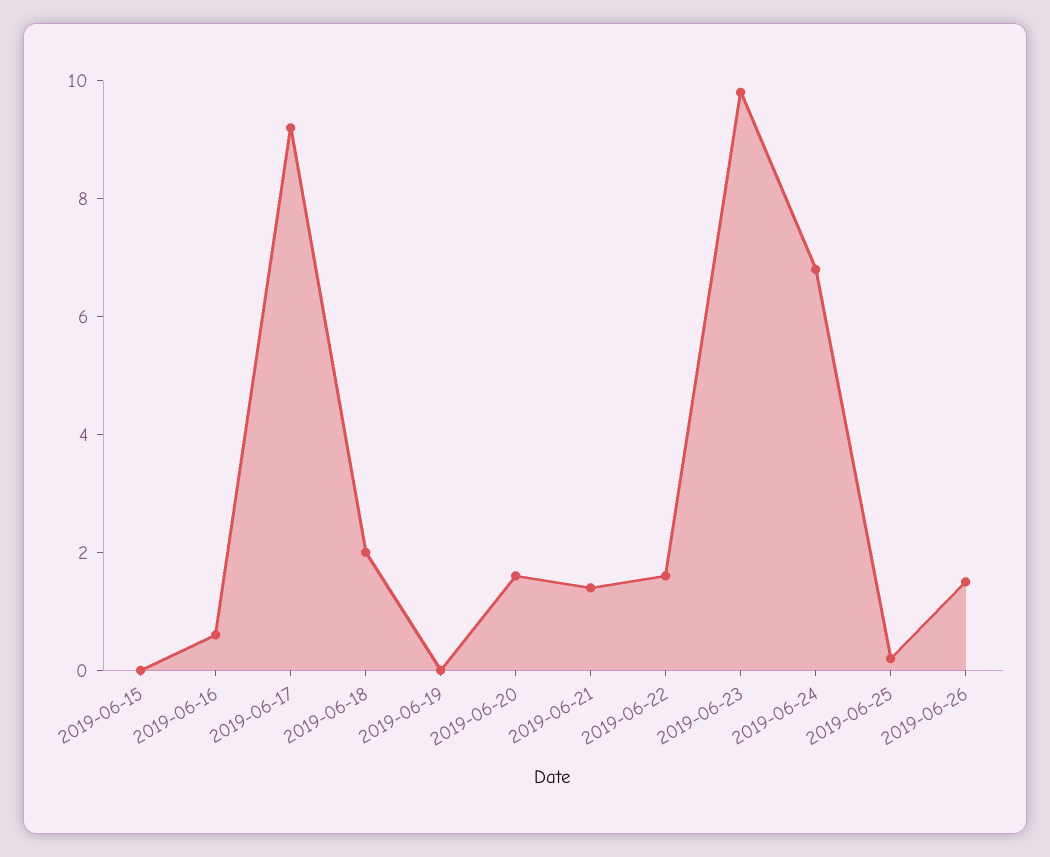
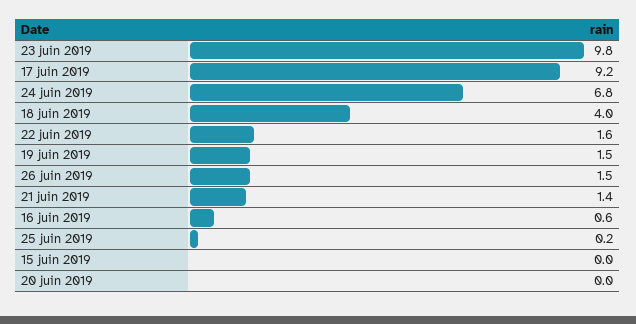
  {
    "2019-06-15": 0,
    "2019-06-16": 0.6,
    "2019-06-17": 9.2,
-   "2019-06-18": 2,
+   "2019-06-18": 4,
-   "2019-06-19": 0,
+   "2019-06-19": 1.5,
-   "2019-06-20": 1.5,
+   "2019-06-20": 0,
    "2019-06-21": 1.4,
    "2019-06-22": 1.6,
    "2019-06-23": 9.8,
    "2019-06-24": 6.8,
    "2019-06-25": 0.2,
    "2019-06-26": 1.5
  }

